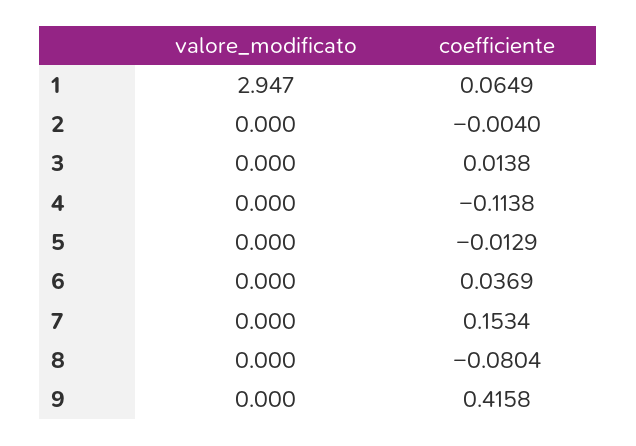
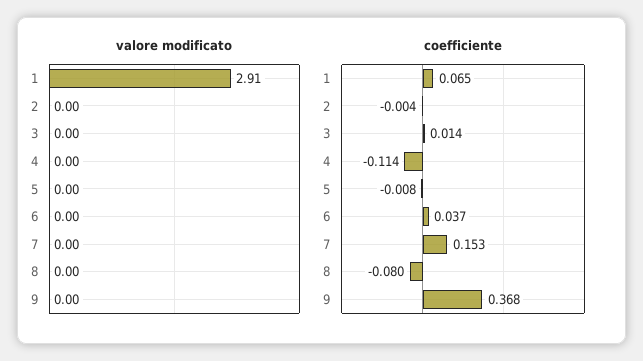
  {
    "valore_modificato": {
-     "1": 2.947,
+     "1": 2.91,
      "2": 0,
      "3": 0,
      "4": 0,
      "5": 0,
      "6": 0,
      "7": 0,
      "8": 0,
      "9": 0
    },
    "coefficiente": {
      "1": 0.0649,
      "2": -0.004,
      "3": 0.0138,
      "4": -0.1138,
-     "5": -0.0129,
+     "5": -0.008,
      "6": 0.0369,
      "7": 0.1534,
      "8": -0.0804,
-     "9": 0.4158
+     "9": 0.368
    }
  }

